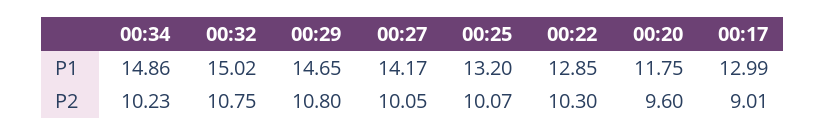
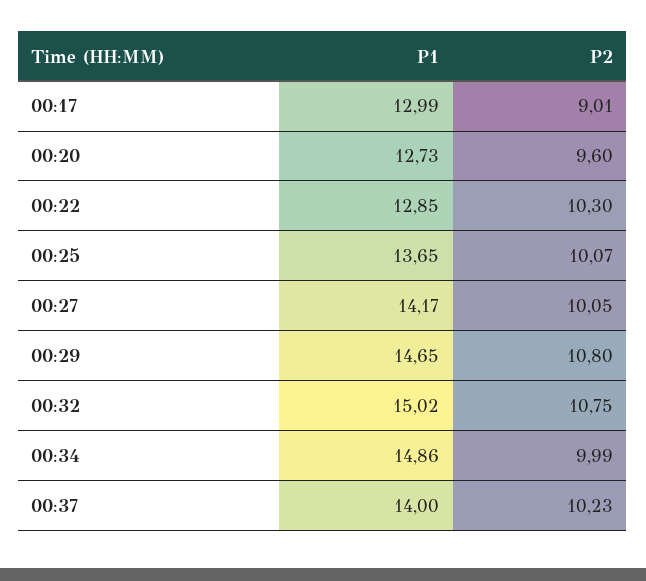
  {
    "00:34": {
      "P1": 14.86,
-     "P2": 10.23
+     "P2": 9.99
    },
    "00:32": {
      "P1": 15.02,
      "P2": 10.75
    },
    "00:29": {
      "P1": 14.65,
      "P2": 10.8
    },
    "00:27": {
      "P1": 14.17,
      "P2": 10.05
    },
    "00:25": {
-     "P1": 13.2,
+     "P1": 13.65,
      "P2": 10.07
    },
    "00:22": {
      "P1": 12.85,
      "P2": 10.3
    },
    "00:20": {
-     "P1": 11.75,
+     "P1": 12.73,
      "P2": 9.6
    },
    "00:17": {
      "P1": 12.99,
      "P2": 9.01
-   }
+   },
+   "00:37": {
+     "P1": 14,
+     "P2": 10.23
+   }
  }

